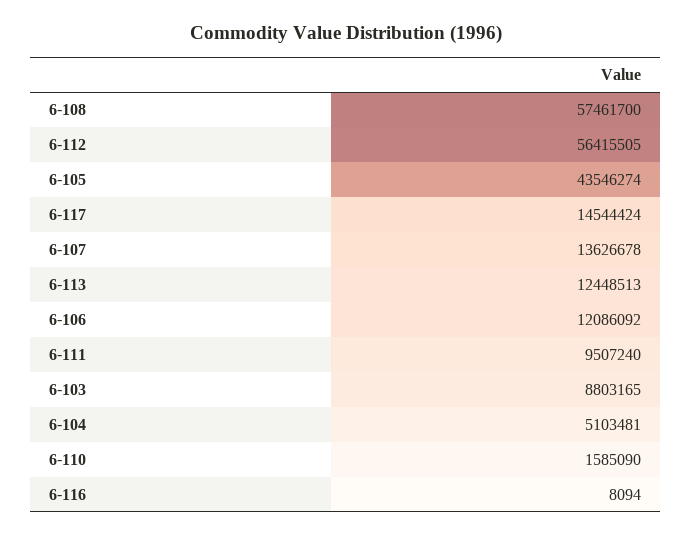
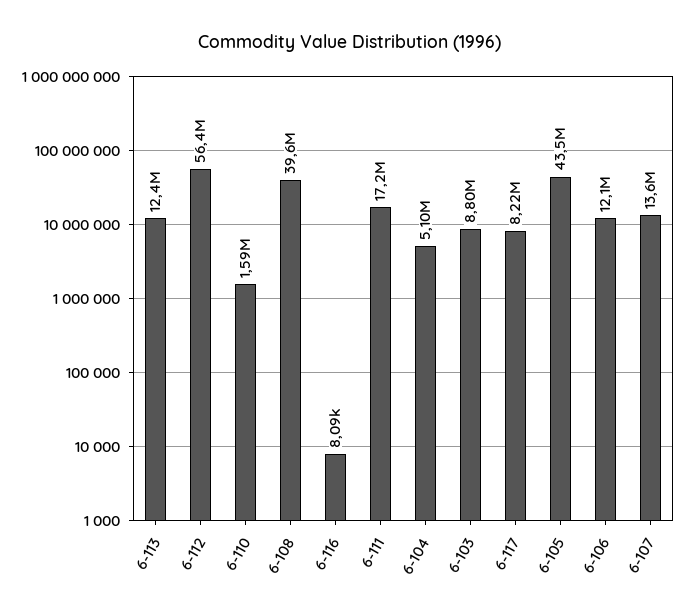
  {
-   "6-108": 57461700,
+   "6-108": 39600000,
    "6-112": 56415505,
    "6-105": 43546274,
-   "6-117": 14544424,
+   "6-117": 8220000,
    "6-107": 13626678,
    "6-113": 12448513,
    "6-106": 12086092,
-   "6-111": 9507240,
+   "6-111": 17200000,
    "6-103": 8803165,
    "6-104": 5103481,
    "6-110": 1585090,
    "6-116": 8094
  }

